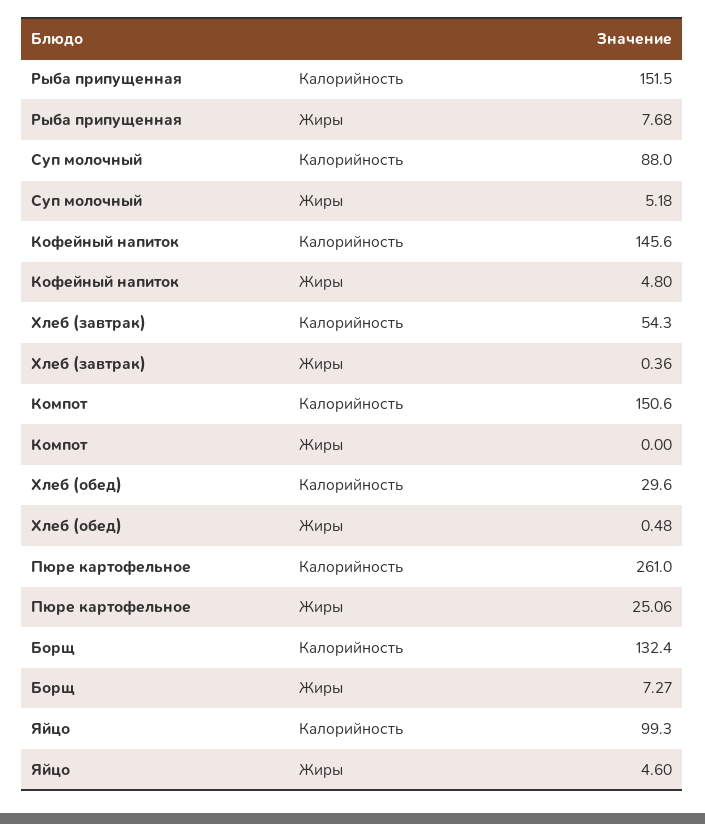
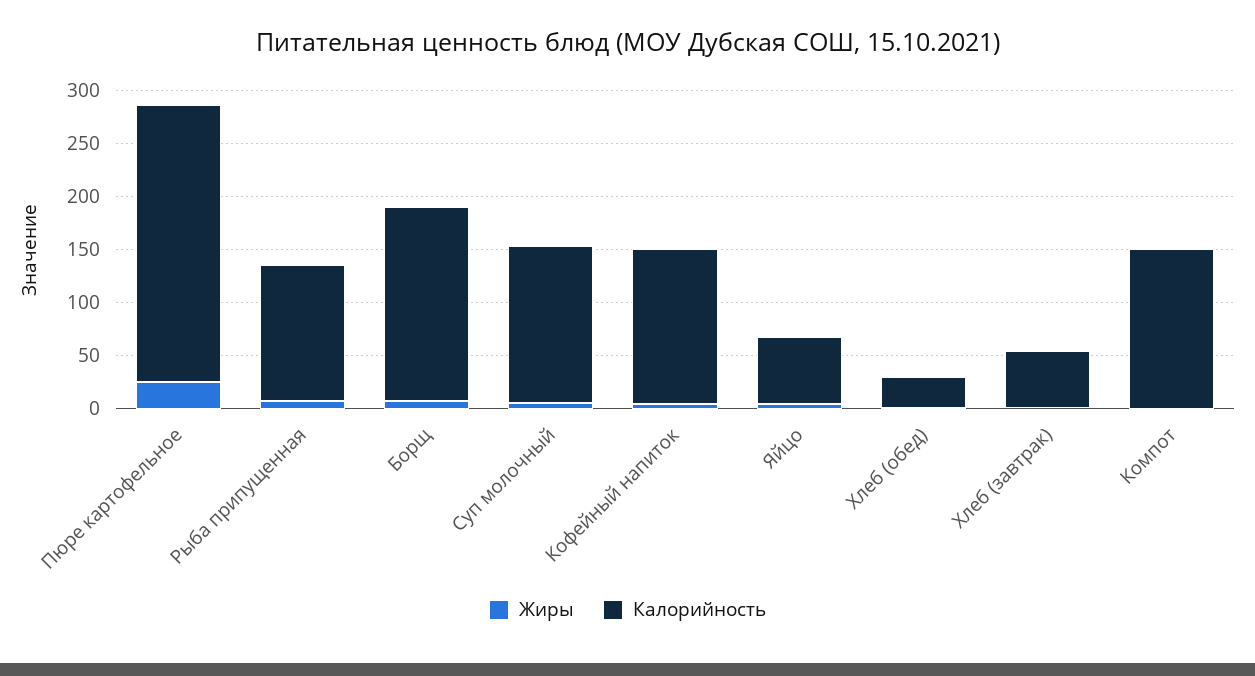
  {
    "Калорийность": {
-     "Рыба припущенная": 151.5,
+     "Рыба припущенная": 130,
-     "Суп молочный": 88,
+     "Суп молочный": 150,
      "Кофейный напиток": 145.6,
      "Хлеб (завтрак)": 54.3,
      "Компот": 150.6,
      "Хлеб (обед)": 29.6,
      "Пюре картофельное": 261,
-     "Борщ": 132.4,
+     "Борщ": 180,
-     "Яйцо": 99.3
+     "Яйцо": 60
    },
    "Жиры": {
      "Рыба припущенная": 7.68,
      "Суп молочный": 5.18,
      "Кофейный напиток": 4.8,
      "Хлеб (завтрак)": 0.36,
      "Компот": 0,
      "Хлеб (обед)": 0.48,
      "Пюре картофельное": 25.06,
      "Борщ": 7.27,
      "Яйцо": 4.6
    }
  }

